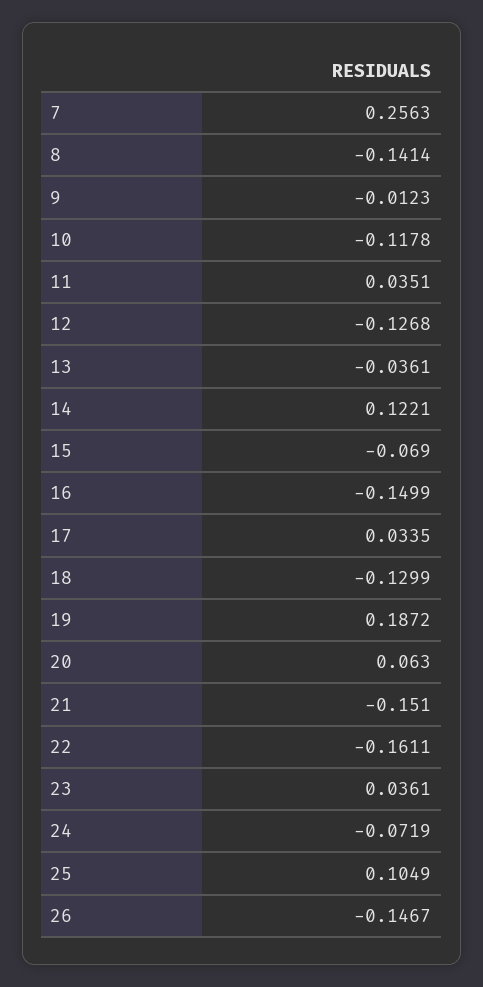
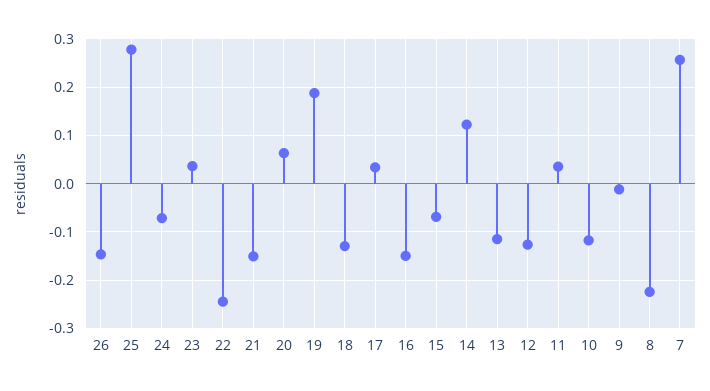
  {
    "7": 0.2563,
-   "8": -0.1414,
+   "8": -0.22,
    "9": -0.0123,
    "10": -0.1178,
    "11": 0.0351,
    "12": -0.1268,
-   "13": -0.0361,
+   "13": -0.12,
    "14": 0.1221,
    "15": -0.069,
    "16": -0.1499,
    "17": 0.0335,
    "18": -0.1299,
    "19": 0.1872,
    "20": 0.063,
    "21": -0.151,
-   "22": -0.1611,
+   "22": -0.24,
    "23": 0.0361,
    "24": -0.0719,
-   "25": 0.1049,
+   "25": 0.28,
    "26": -0.1467
  }

